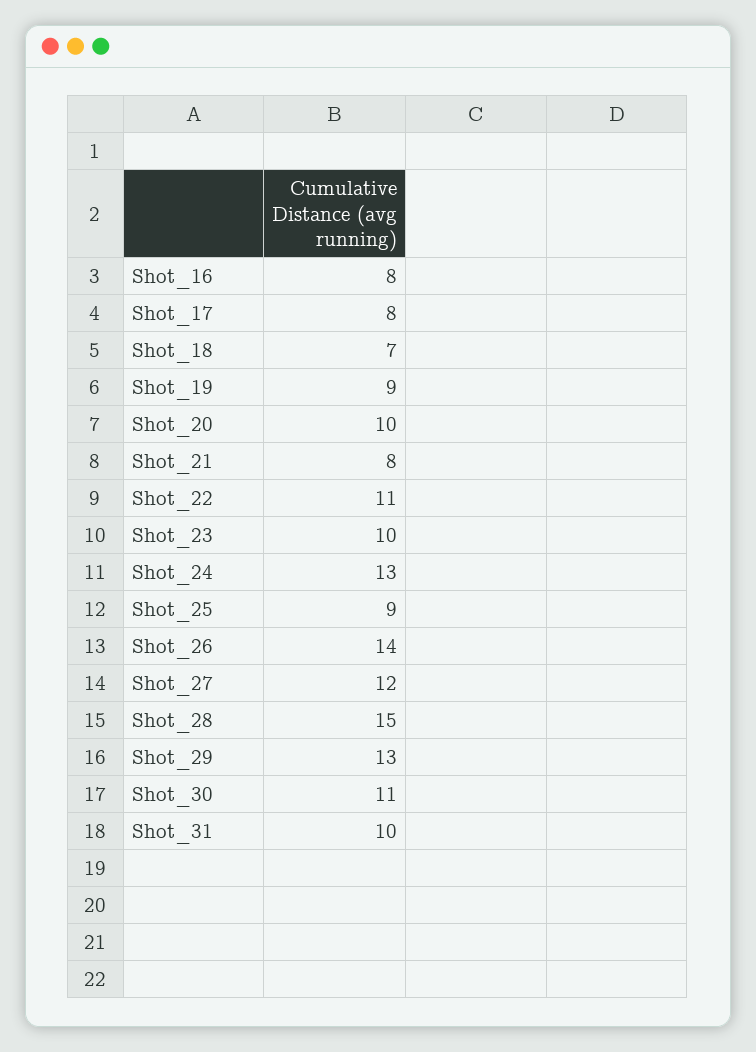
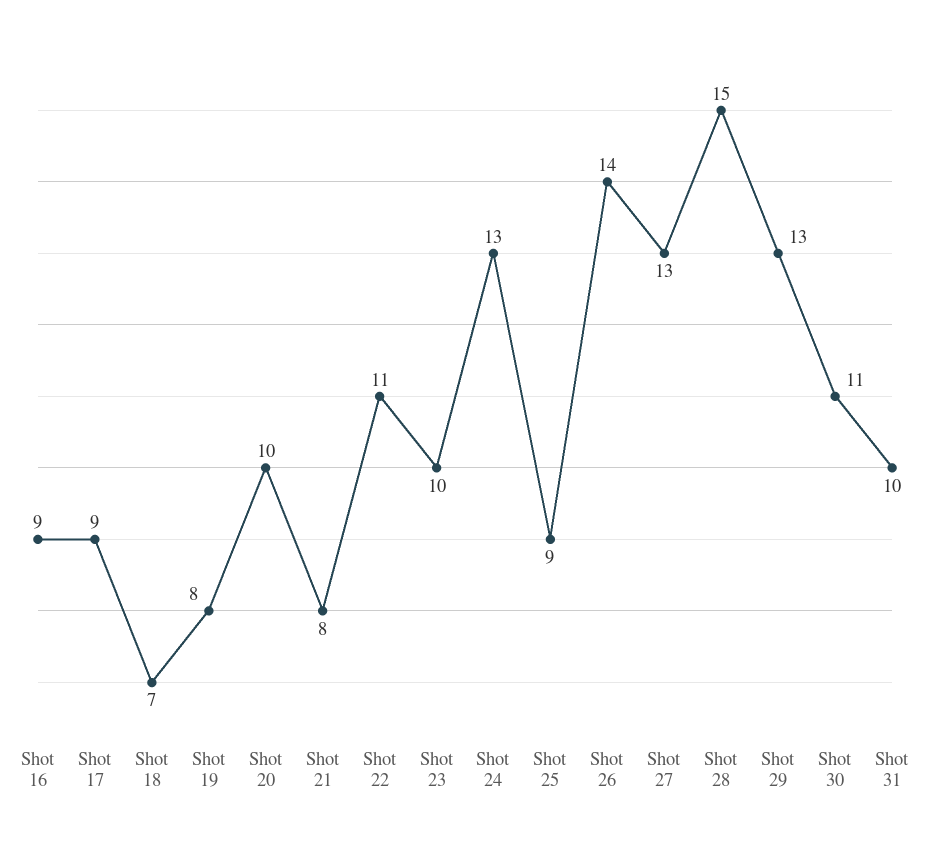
  {
-   "Shot_16": 8,
+   "Shot_16": 9,
-   "Shot_17": 8,
+   "Shot_17": 9,
    "Shot_18": 7,
-   "Shot_19": 9,
+   "Shot_19": 8,
    "Shot_20": 10,
    "Shot_21": 8,
    "Shot_22": 11,
    "Shot_23": 10,
    "Shot_24": 13,
    "Shot_25": 9,
    "Shot_26": 14,
-   "Shot_27": 12,
+   "Shot_27": 13,
    "Shot_28": 15,
    "Shot_29": 13,
    "Shot_30": 11,
    "Shot_31": 10
  }

